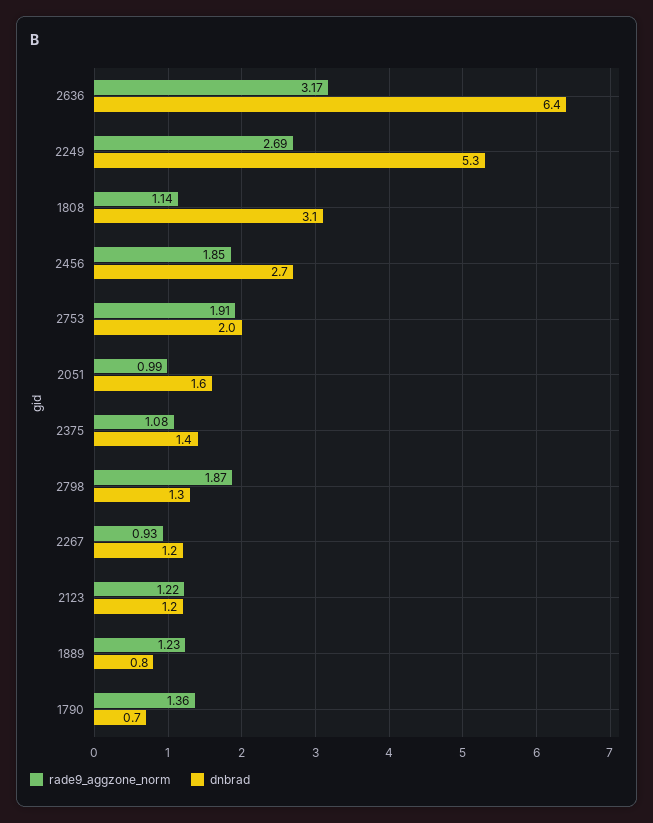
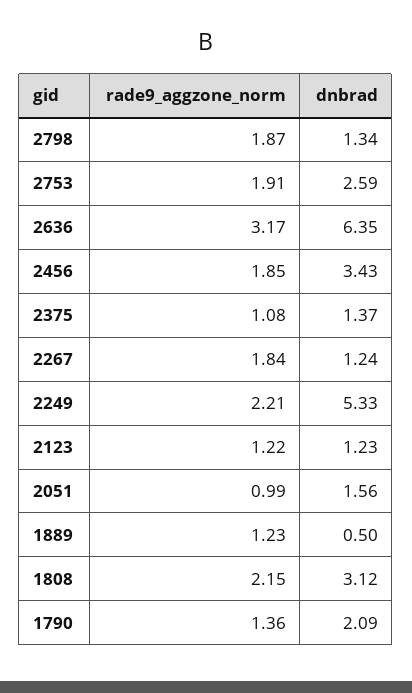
  {
    "rade9_aggzone_norm": {
      "2636": 3.17,
-     "2249": 2.69,
+     "2249": 2.21,
-     "1808": 1.14,
+     "1808": 2.15,
      "2456": 1.85,
      "2753": 1.91,
      "2051": 0.99,
      "2375": 1.08,
      "2798": 1.87,
-     "2267": 0.93,
+     "2267": 1.84,
      "2123": 1.22,
      "1889": 1.23,
      "1790": 1.36
    },
    "dnbrad": {
      "2636": 6.35,
      "2249": 5.33,
      "1808": 3.12,
-     "2456": 2.7,
+     "2456": 3.43,
-     "2753": 2,
+     "2753": 2.59,
      "2051": 1.56,
      "2375": 1.37,
      "2798": 1.34,
      "2267": 1.24,
      "2123": 1.23,
-     "1889": 0.8,
+     "1889": 0.5,
-     "1790": 0.7
+     "1790": 2.09
    }
  }

